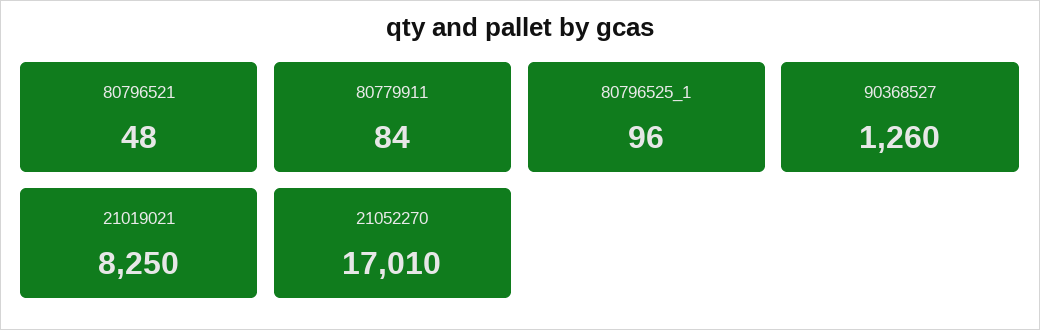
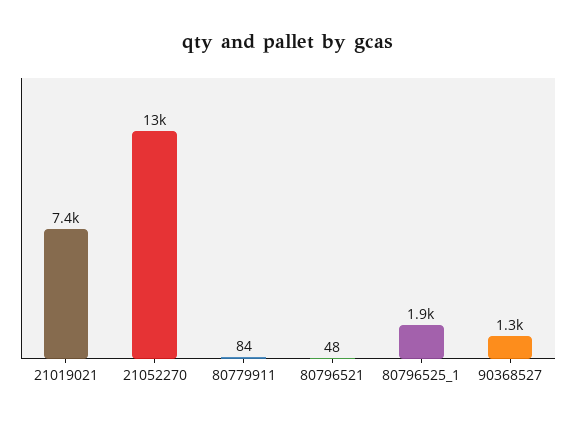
  {
    "80796521": 48,
    "80779911": 84,
-   "80796525_1": 96,
+   "80796525_1": 1900,
    "90368527": 1260,
-   "21019021": 8250,
+   "21019021": 7400,
-   "21052270": 17010
+   "21052270": 13000
  }

